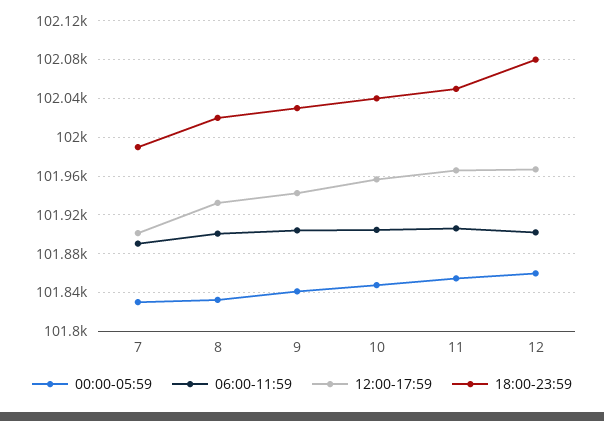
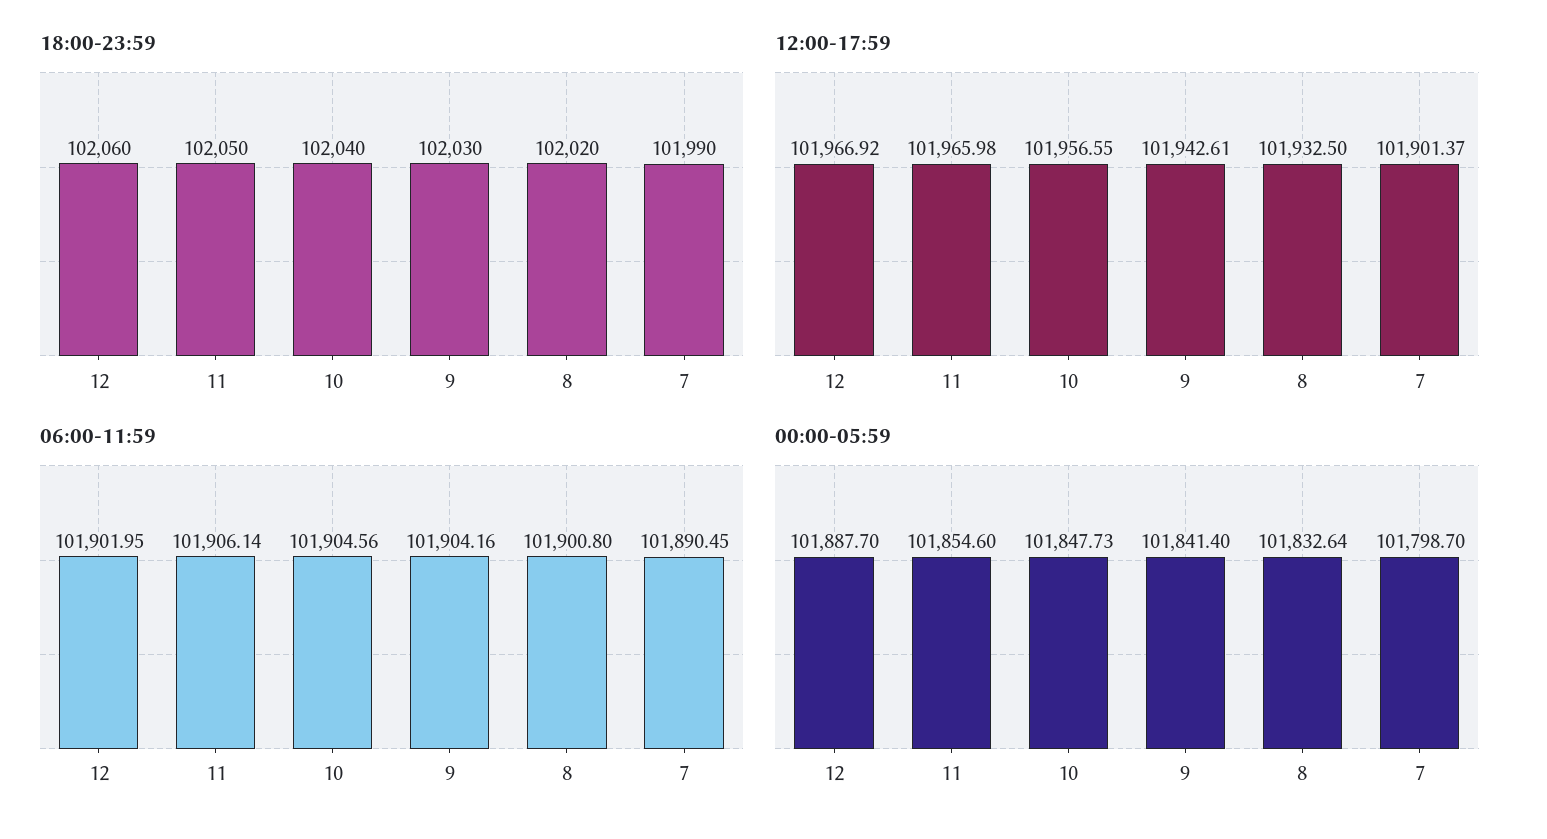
  {
    "00:00-05:59": {
-     "7": 101830,
+     "7": 101798.7,
      "8": 101832.64,
      "9": 101841.4,
      "10": 101847.73,
      "11": 101854.6,
-     "12": 101860
+     "12": 101887.7
    },
    "06:00-11:59": {
      "7": 101890.45,
      "8": 101900.8,
      "9": 101904.16,
      "10": 101904.56,
      "11": 101906.14,
      "12": 101901.95
    },
    "12:00-17:59": {
      "7": 101901.37,
      "8": 101932.5,
      "9": 101942.61,
      "10": 101956.55,
      "11": 101965.98,
      "12": 101966.92
    },
    "18:00-23:59": {
      "7": 101990,
      "8": 102020,
      "9": 102030,
      "10": 102040,
      "11": 102050,
-     "12": 102080
+     "12": 102060
    }
  }

